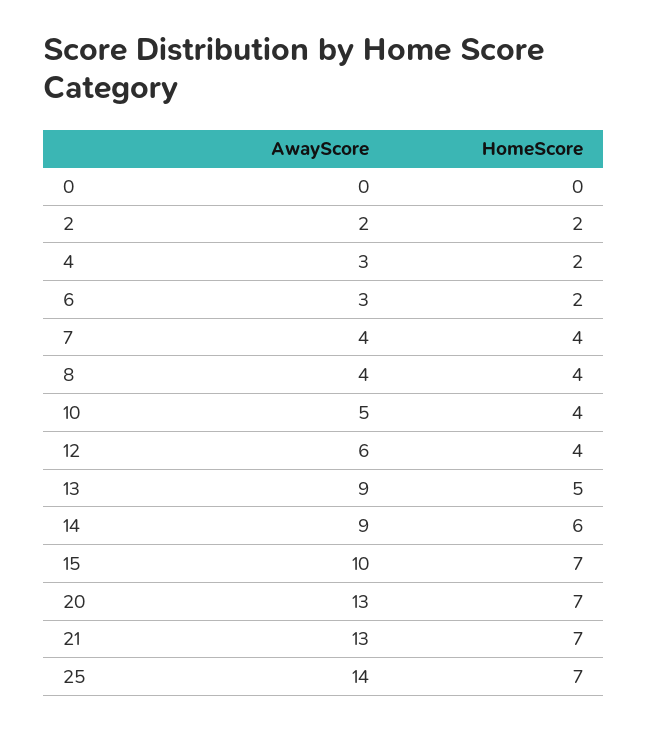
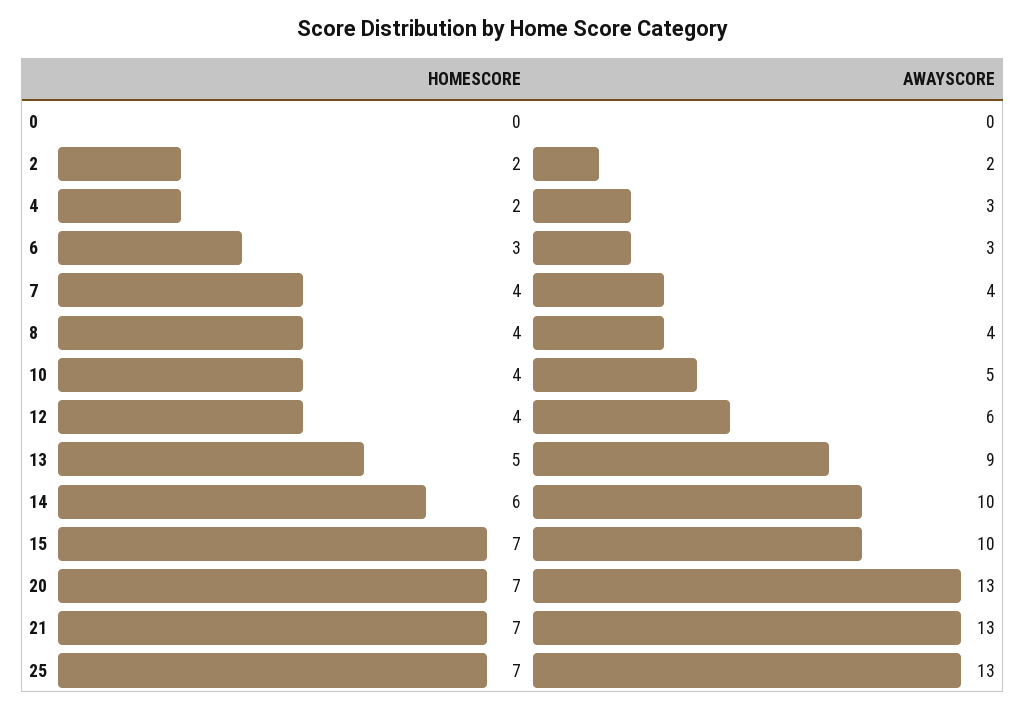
  {
    "AwayScore": {
      "0": 0,
      "2": 2,
      "4": 3,
      "6": 3,
      "7": 4,
      "8": 4,
      "10": 5,
      "12": 6,
      "13": 9,
-     "14": 9,
+     "14": 10,
      "15": 10,
      "20": 13,
      "21": 13,
-     "25": 14
+     "25": 13
    },
    "HomeScore": {
      "0": 0,
      "2": 2,
      "4": 2,
-     "6": 2,
+     "6": 3,
      "7": 4,
      "8": 4,
      "10": 4,
      "12": 4,
      "13": 5,
      "14": 6,
      "15": 7,
      "20": 7,
      "21": 7,
      "25": 7
    }
  }

